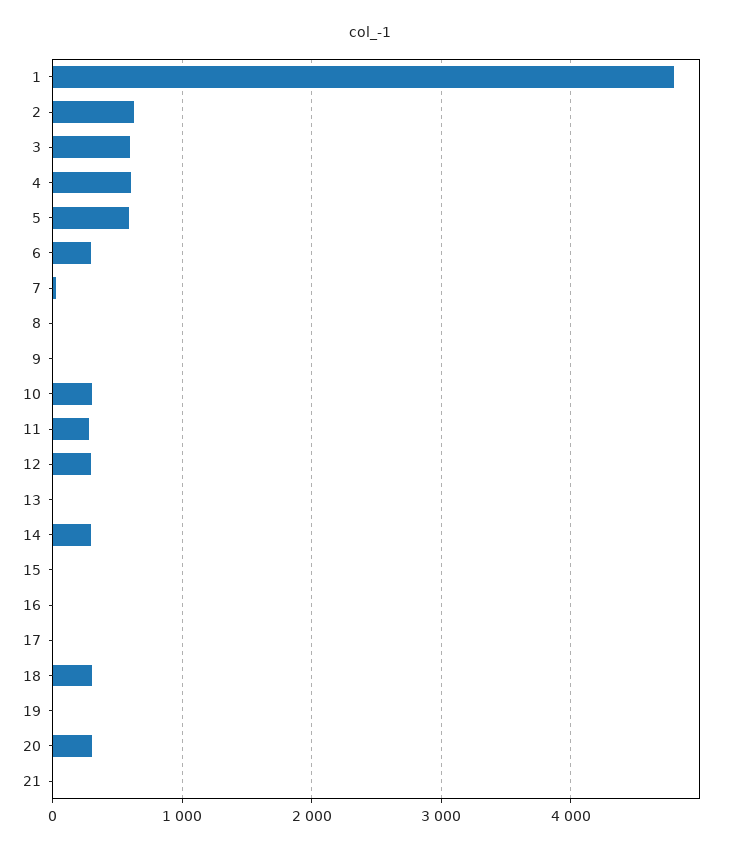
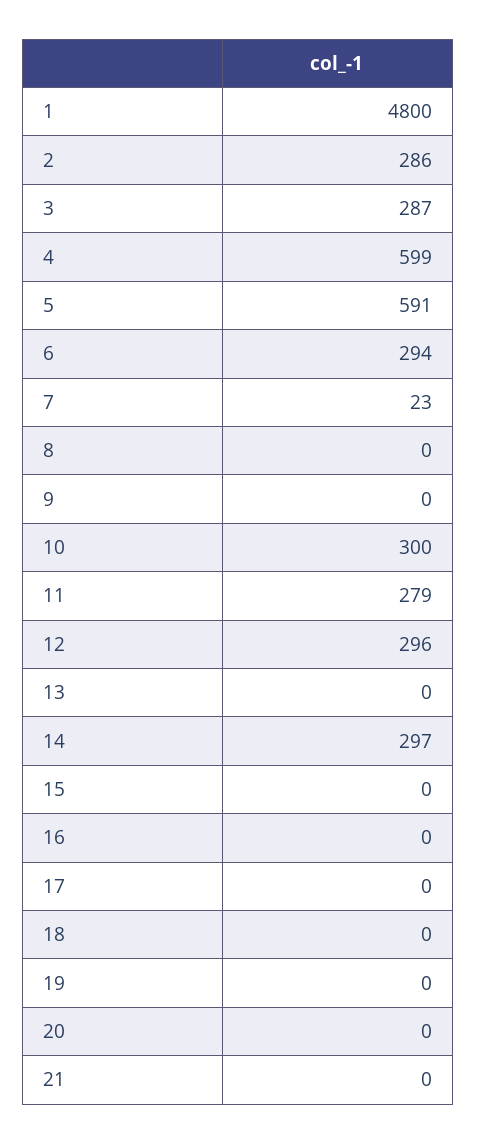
  {
    "1": 4800,
-   "2": 600,
+   "2": 286,
-   "3": 600,
+   "3": 287,
    "4": 599,
    "5": 591,
    "6": 294,
    "7": 23,
    "8": 0,
    "9": 0,
    "10": 300,
    "11": 279,
    "12": 296,
    "13": 0,
    "14": 297,
    "15": 0,
    "16": 0,
    "17": 0,
-   "18": 300,
+   "18": 0,
    "19": 0,
-   "20": 300,
+   "20": 0,
    "21": 0
  }

